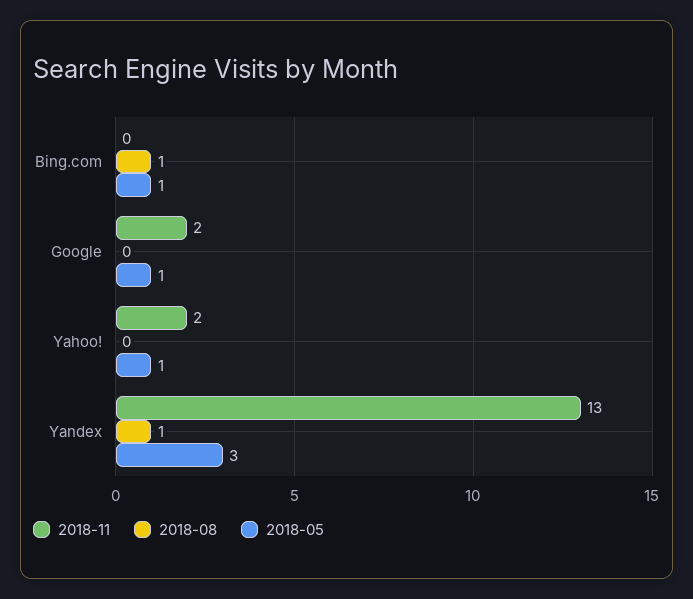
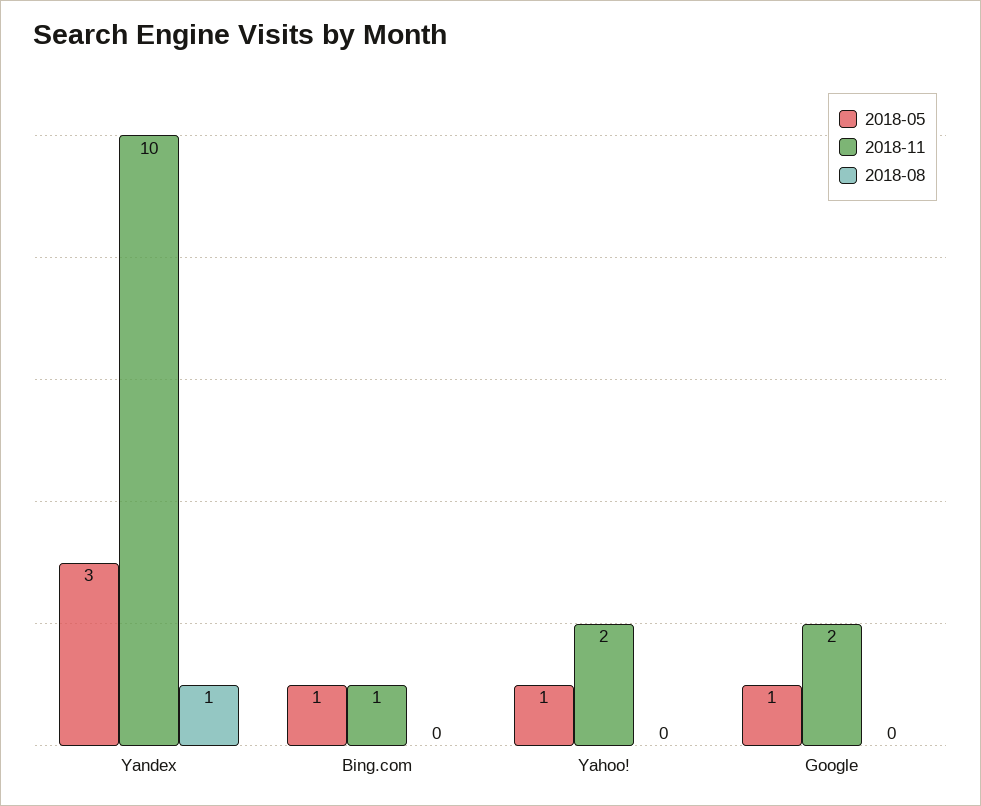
  {
    "2018-11": {
-     "Bing.com": 0,
+     "Bing.com": 1,
      "Google": 2,
      "Yahoo!": 2,
-     "Yandex": 13
+     "Yandex": 10
    },
    "2018-08": {
-     "Bing.com": 1,
+     "Bing.com": 0,
      "Google": 0,
      "Yahoo!": 0,
      "Yandex": 1
    },
    "2018-05": {
      "Bing.com": 1,
      "Google": 1,
      "Yahoo!": 1,
      "Yandex": 3
    }
  }

